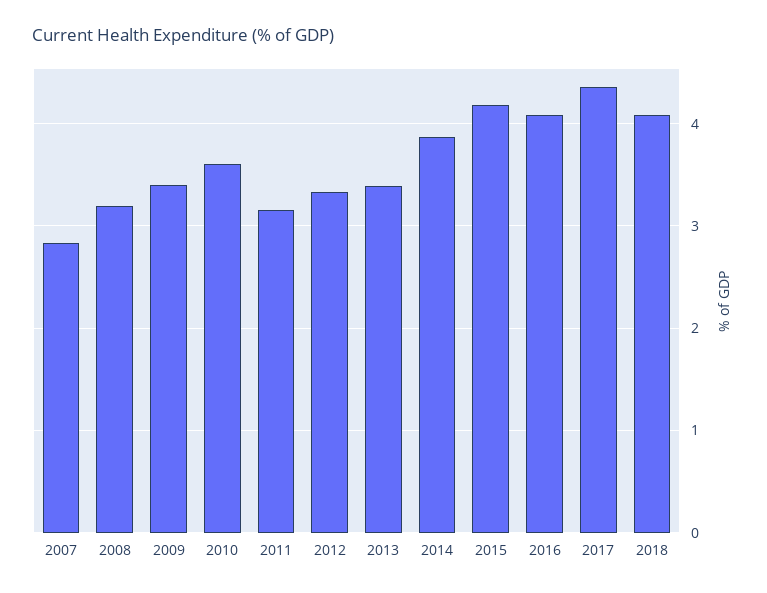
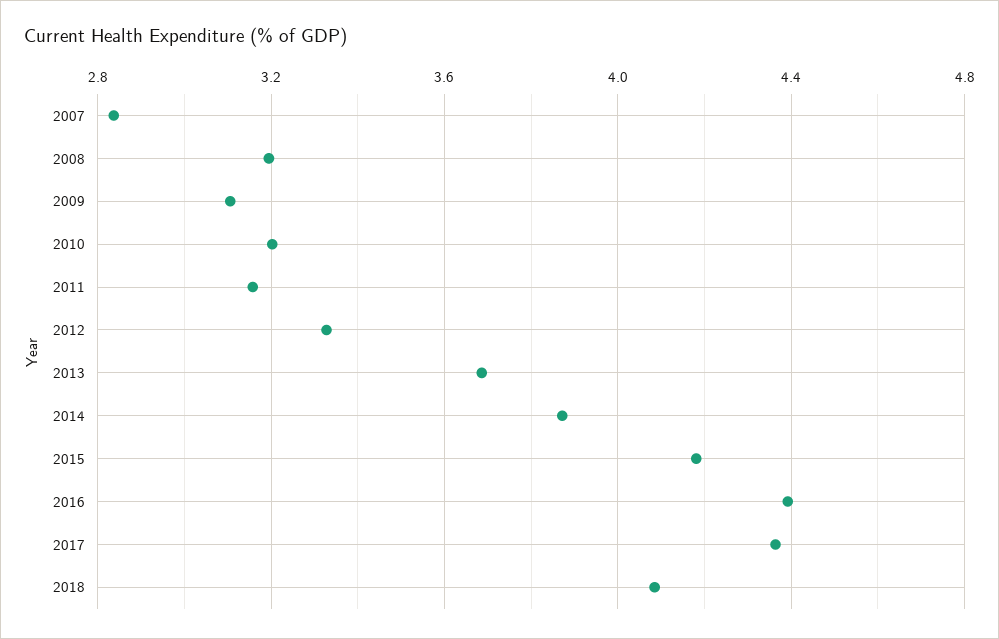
  {
    "2007": 2.85,
    "2008": 3.2,
-   "2009": 3.4,
+   "2009": 3.1,
-   "2010": 3.6,
+   "2010": 3.2,
    "2011": 3.15,
    "2012": 3.35,
-   "2013": 3.4,
+   "2013": 3.7,
    "2014": 3.85,
    "2015": 4.2,
-   "2016": 4.1,
+   "2016": 4.4,
    "2017": 4.35,
    "2018": 4.1
  }

